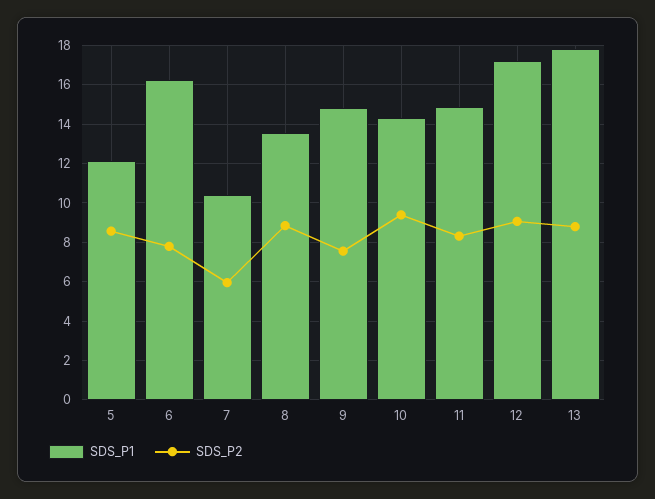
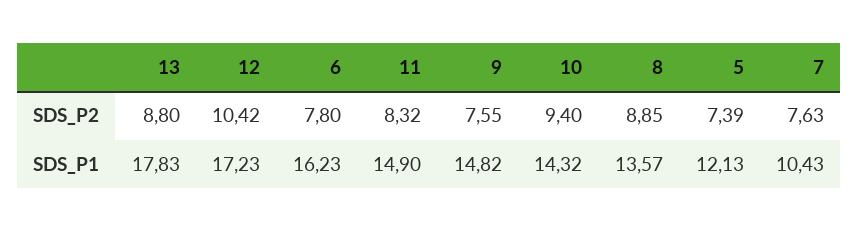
  {
    "SDS_P1": {
      "5": 12.13,
      "6": 16.23,
      "7": 10.43,
      "8": 13.57,
      "9": 14.82,
      "10": 14.32,
      "11": 14.9,
      "12": 17.23,
      "13": 17.83
    },
    "SDS_P2": {
-     "5": 8.5,
+     "5": 7.39,
      "6": 7.8,
-     "7": 6,
+     "7": 7.63,
      "8": 8.85,
      "9": 7.55,
      "10": 9.4,
      "11": 8.32,
-     "12": 9,
+     "12": 10.42,
      "13": 8.8
    }
  }

